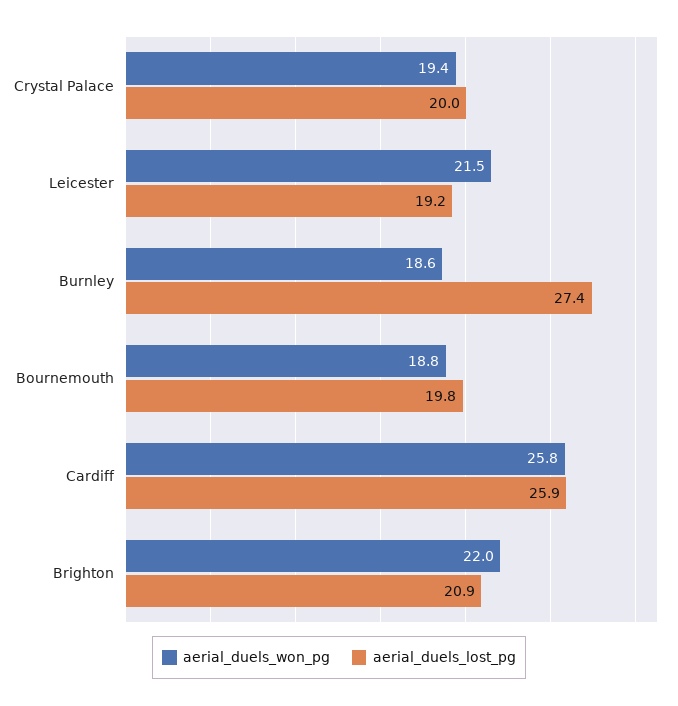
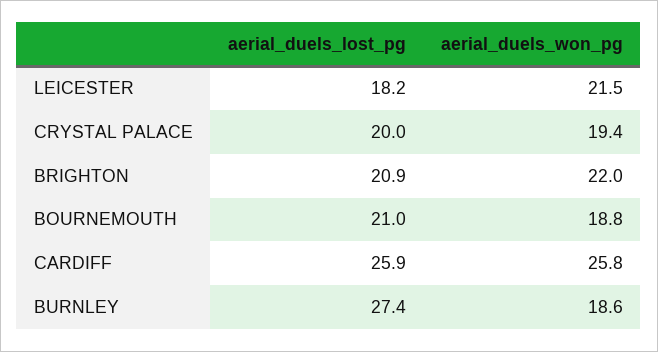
  {
    "aerial_duels_won_pg": {
      "Crystal Palace": 19.4,
      "Leicester": 21.5,
      "Burnley": 18.6,
      "Bournemouth": 18.8,
      "Cardiff": 25.8,
      "Brighton": 22
    },
    "aerial_duels_lost_pg": {
      "Crystal Palace": 20,
-     "Leicester": 19.2,
+     "Leicester": 18.2,
      "Burnley": 27.4,
-     "Bournemouth": 19.8,
+     "Bournemouth": 21,
      "Cardiff": 25.9,
      "Brighton": 20.9
    }
  }

